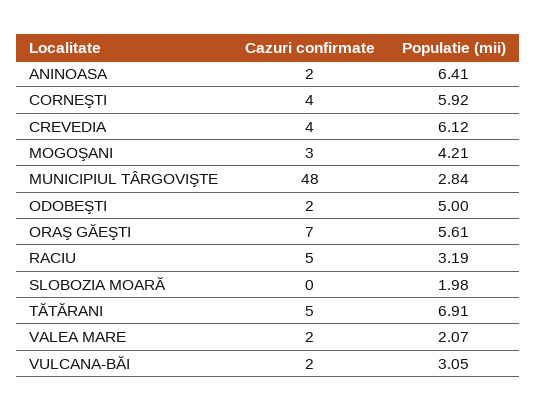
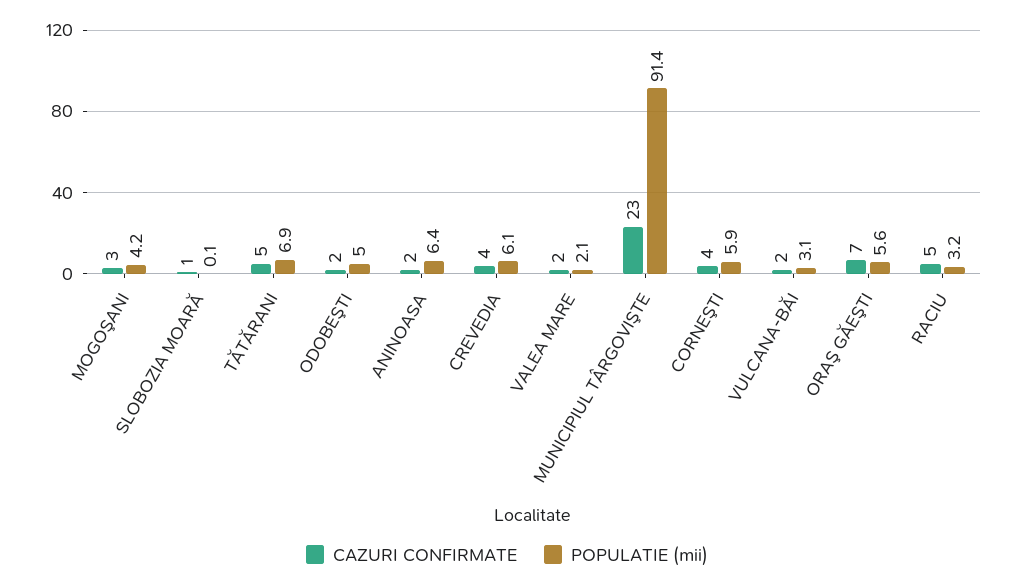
  {
    "Cazuri confirmate": {
      "ANINOASA": 2,
      "CORNEŞTI": 4,
      "CREVEDIA": 4,
      "MOGOŞANI": 3,
-     "MUNICIPIUL TÂRGOVIŞTE": 48,
+     "MUNICIPIUL TÂRGOVIŞTE": 23,
      "ODOBEŞTI": 2,
      "ORAŞ GĂEŞTI": 7,
      "RACIU": 5,
-     "SLOBOZIA MOARĂ": 0,
+     "SLOBOZIA MOARĂ": 1,
      "TĂTĂRANI": 5,
      "VALEA MARE": 2,
      "VULCANA-BĂI": 2
    },
    "Populatie (mii)": {
      "ANINOASA": 6.41,
      "CORNEŞTI": 5.92,
      "CREVEDIA": 6.12,
      "MOGOŞANI": 4.21,
-     "MUNICIPIUL TÂRGOVIŞTE": 2.84,
+     "MUNICIPIUL TÂRGOVIŞTE": 91.4,
      "ODOBEŞTI": 5,
      "ORAŞ GĂEŞTI": 5.61,
      "RACIU": 3.19,
-     "SLOBOZIA MOARĂ": 1.98,
+     "SLOBOZIA MOARĂ": 0.1,
      "TĂTĂRANI": 6.91,
      "VALEA MARE": 2.07,
      "VULCANA-BĂI": 3.05
    }
  }

